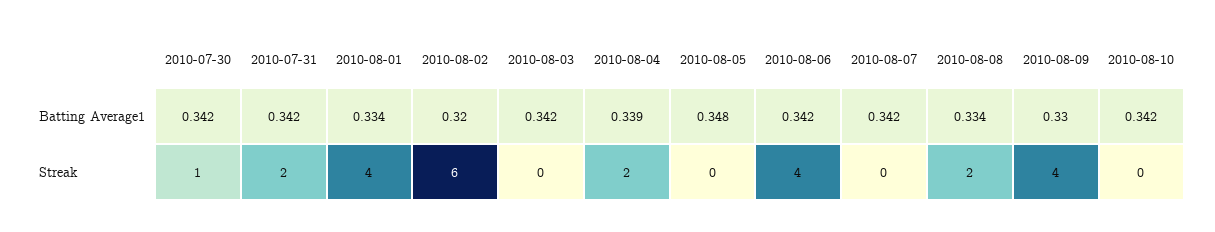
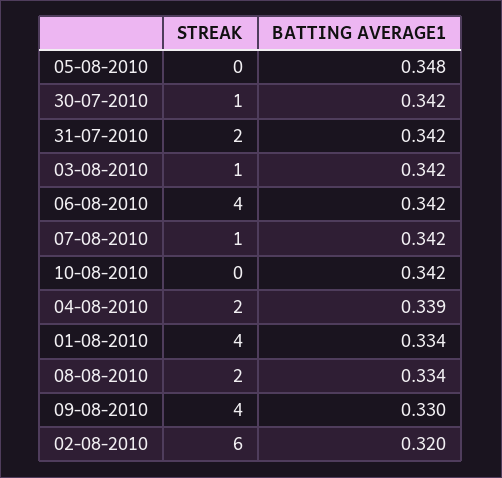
  {
    "2010-07-30": {
      "Batting Average1": 0.342,
      "Streak": 1
    },
    "2010-07-31": {
      "Batting Average1": 0.342,
      "Streak": 2
    },
    "2010-08-01": {
      "Batting Average1": 0.334,
      "Streak": 4
    },
    "2010-08-02": {
      "Batting Average1": 0.32,
      "Streak": 6
    },
    "2010-08-03": {
      "Batting Average1": 0.342,
-     "Streak": 0
+     "Streak": 1
    },
    "2010-08-04": {
      "Batting Average1": 0.339,
      "Streak": 2
    },
    "2010-08-05": {
      "Batting Average1": 0.348,
      "Streak": 0
    },
    "2010-08-06": {
      "Batting Average1": 0.342,
      "Streak": 4
    },
    "2010-08-07": {
      "Batting Average1": 0.342,
-     "Streak": 0
+     "Streak": 1
    },
    "2010-08-08": {
      "Batting Average1": 0.334,
      "Streak": 2
    },
    "2010-08-09": {
      "Batting Average1": 0.33,
      "Streak": 4
    },
    "2010-08-10": {
      "Batting Average1": 0.342,
      "Streak": 0
    }
  }

